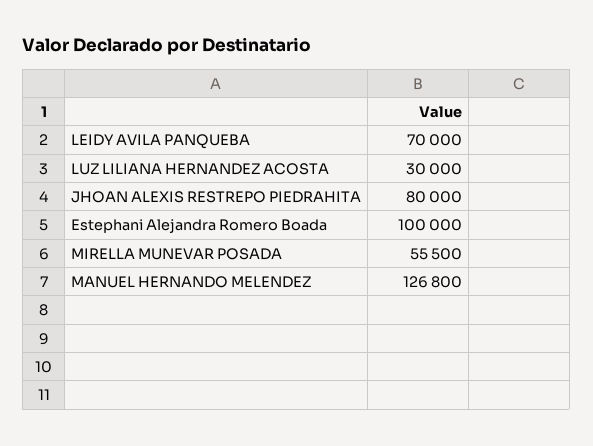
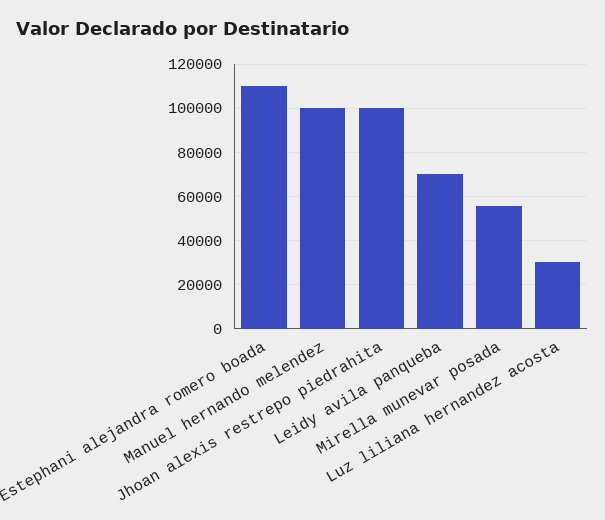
  {
    "LEIDY AVILA PANQUEBA": 70000,
    "LUZ LILIANA HERNANDEZ ACOSTA": 30000,
-   "JHOAN ALEXIS RESTREPO PIEDRAHITA": 80000,
+   "JHOAN ALEXIS RESTREPO PIEDRAHITA": 100000,
-   "Estephani Alejandra Romero Boada": 100000,
+   "Estephani Alejandra Romero Boada": 110000,
    "MIRELLA MUNEVAR POSADA": 55500,
-   "MANUEL HERNANDO MELENDEZ": 126800
+   "MANUEL HERNANDO MELENDEZ": 100000
  }

